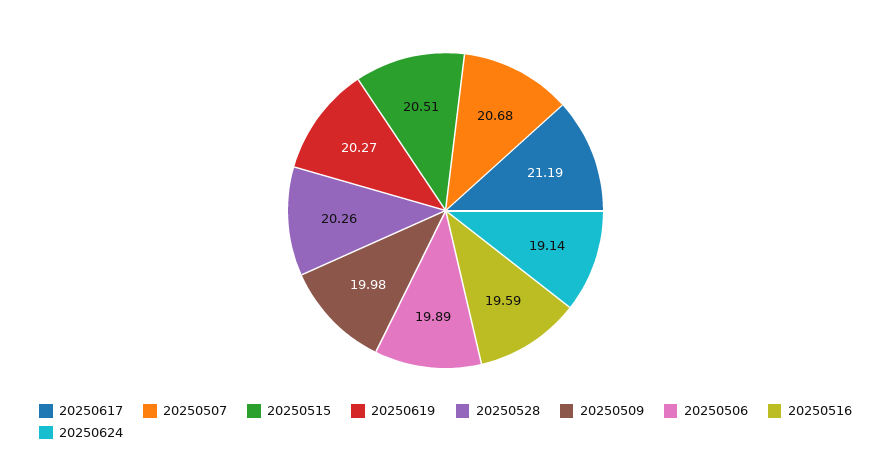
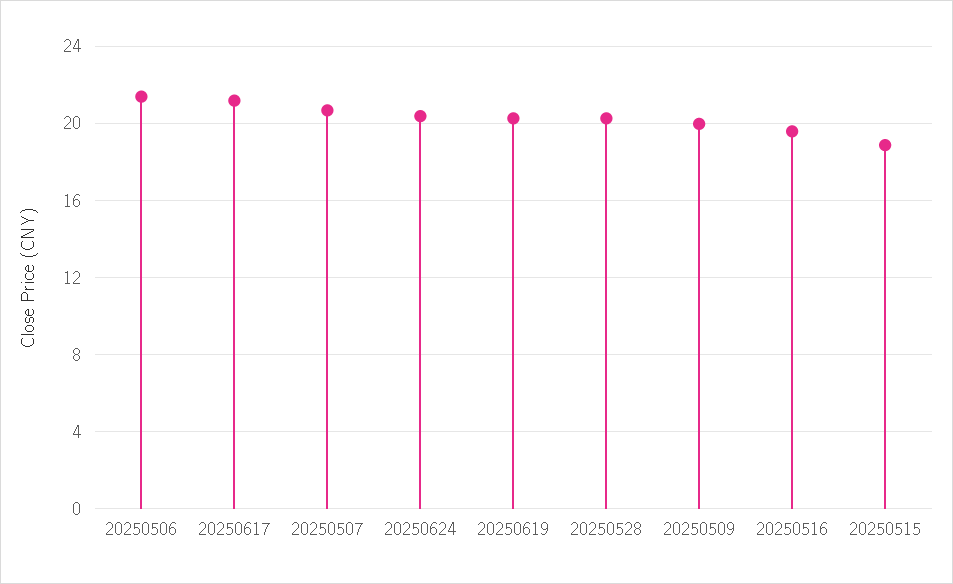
  {
    "20250617": 21.19,
    "20250507": 20.68,
-   "20250515": 20.51,
+   "20250515": 19,
    "20250619": 20.27,
    "20250528": 20.26,
    "20250509": 19.98,
-   "20250506": 19.89,
+   "20250506": 21.5,
    "20250516": 19.59,
-   "20250624": 19.14
+   "20250624": 20.5
  }

